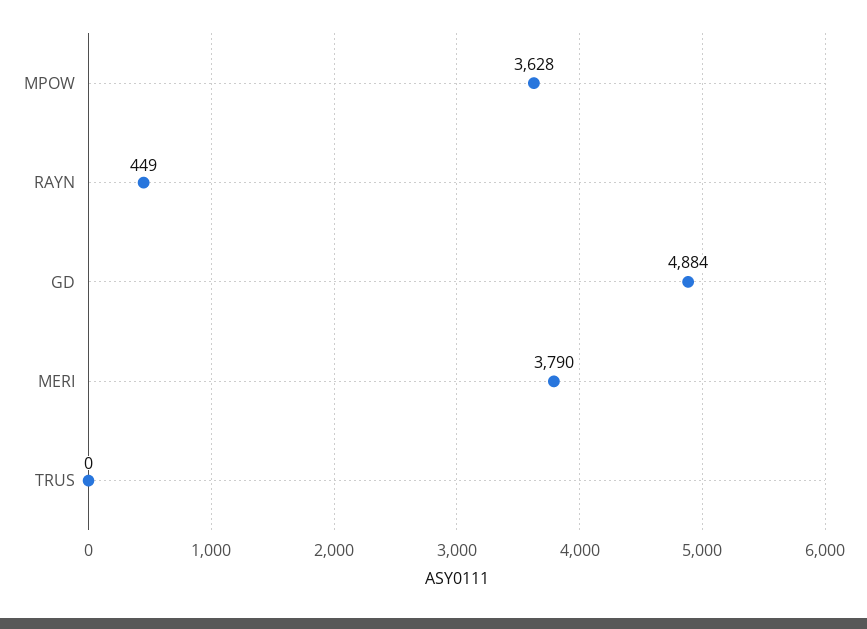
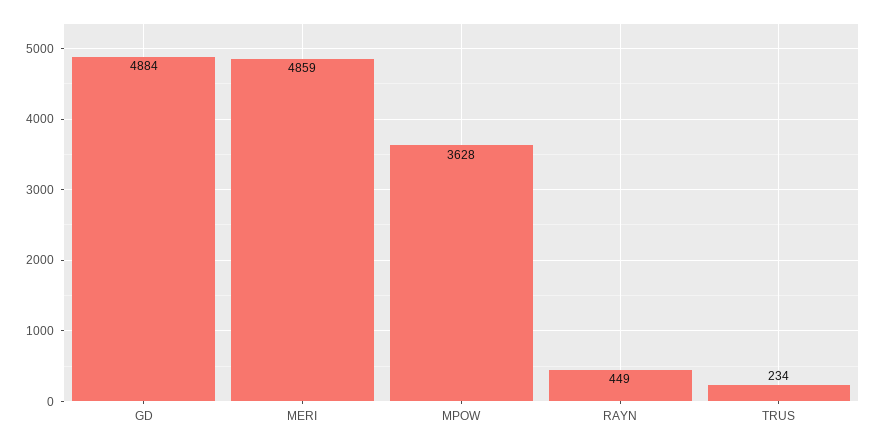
  {
    "MPOW": 3628,
    "RAYN": 449,
    "GD": 4884,
-   "MERI": 3790,
+   "MERI": 4859,
-   "TRUS": 0
+   "TRUS": 234
  }

